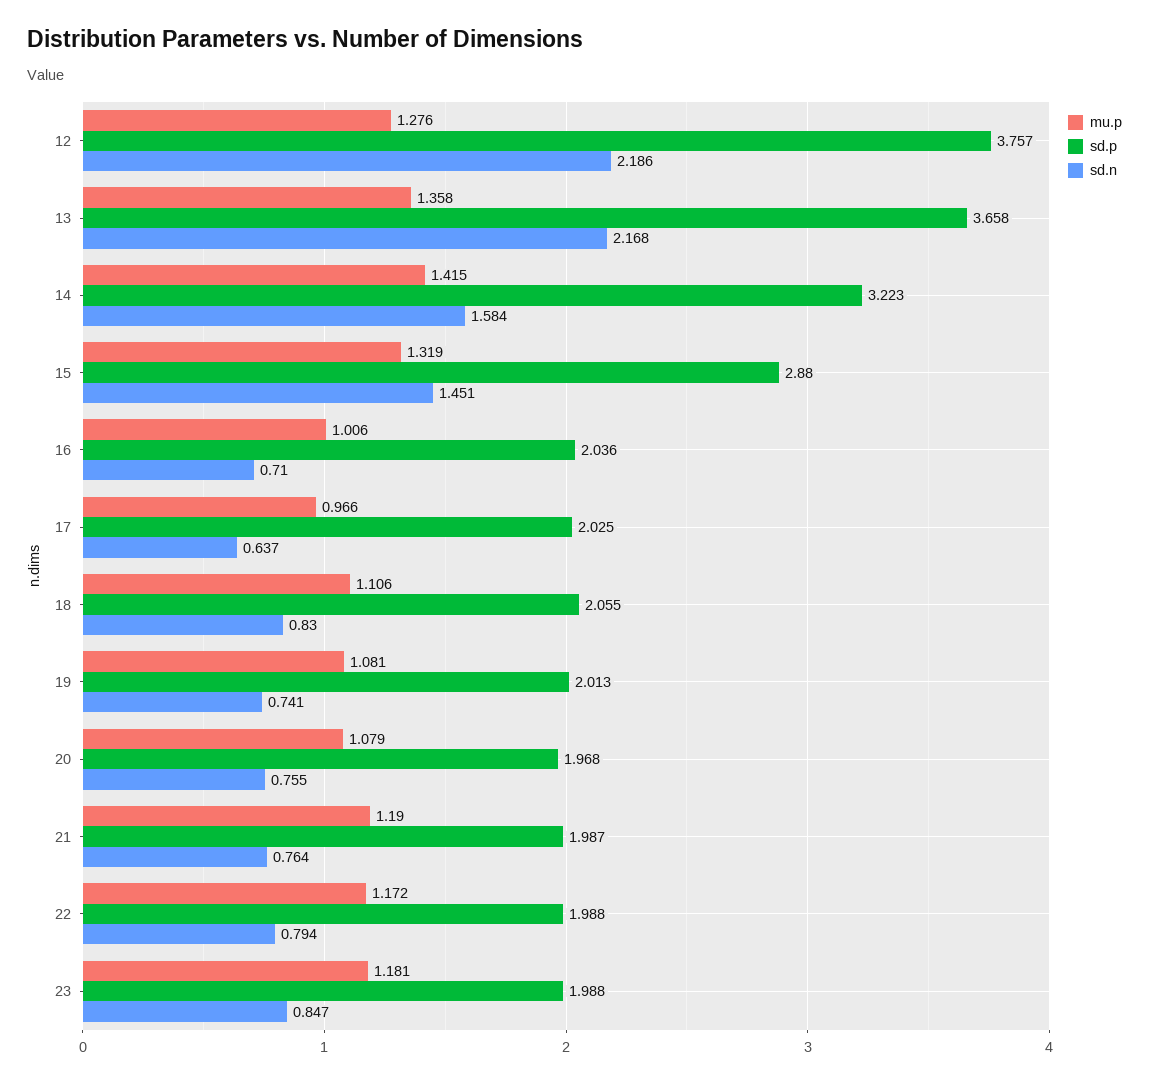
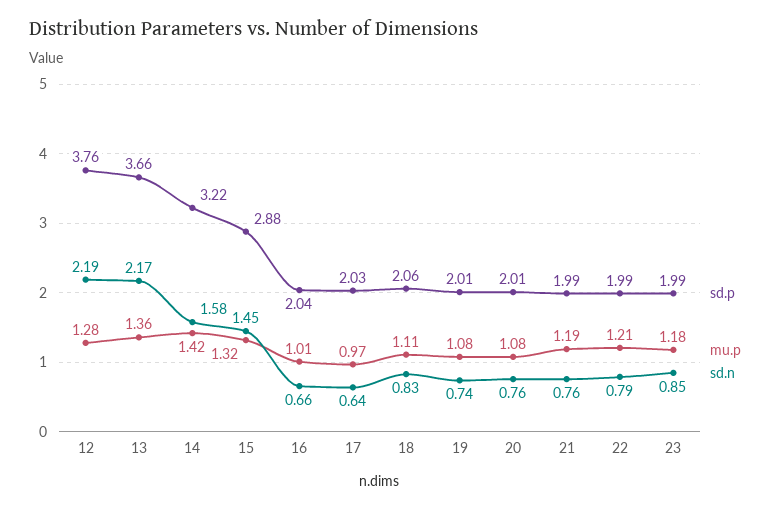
  {
    "mu.p": {
      "12": 1.276,
      "13": 1.358,
      "14": 1.415,
      "15": 1.319,
      "16": 1.006,
      "17": 0.966,
      "18": 1.106,
      "19": 1.081,
      "20": 1.079,
      "21": 1.19,
-     "22": 1.172,
+     "22": 1.21,
      "23": 1.181
    },
    "sd.p": {
      "12": 3.757,
      "13": 3.658,
      "14": 3.223,
      "15": 2.88,
      "16": 2.036,
      "17": 2.025,
      "18": 2.055,
      "19": 2.013,
-     "20": 1.968,
+     "20": 2.01,
      "21": 1.987,
      "22": 1.988,
      "23": 1.988
    },
    "sd.n": {
      "12": 2.186,
      "13": 2.168,
      "14": 1.584,
      "15": 1.451,
-     "16": 0.71,
+     "16": 0.66,
      "17": 0.637,
      "18": 0.83,
      "19": 0.741,
      "20": 0.755,
      "21": 0.764,
      "22": 0.794,
      "23": 0.847
    }
  }

